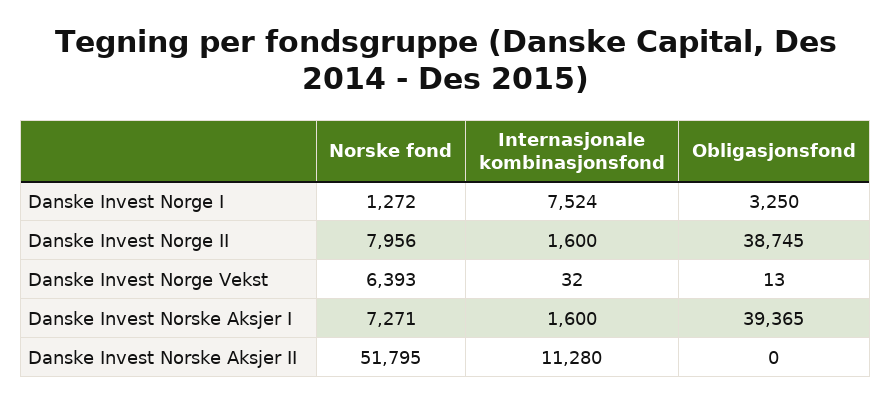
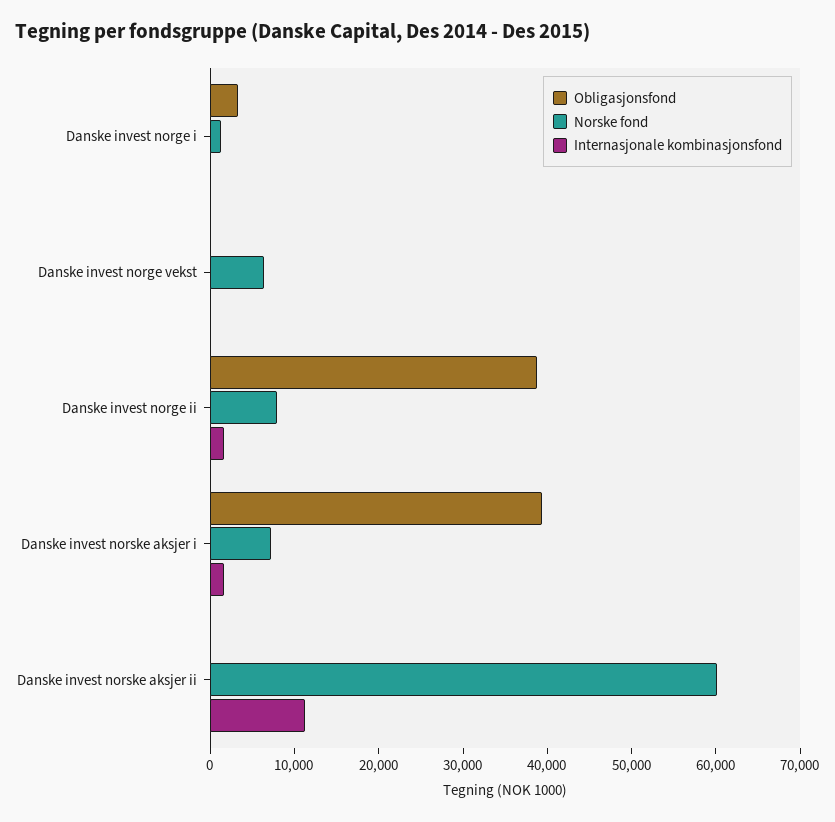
  {
    "Norske fond": {
      "Danske Invest Norge I": 1272,
      "Danske Invest Norge II": 7956,
      "Danske Invest Norge Vekst": 6393,
      "Danske Invest Norske Aksjer I": 7271,
-     "Danske Invest Norske Aksjer II": 51795
+     "Danske Invest Norske Aksjer II": 60000
    },
    "Internasjonale kombinasjonsfond": {
-     "Danske Invest Norge I": 7524,
+     "Danske Invest Norge I": 0,
      "Danske Invest Norge II": 1600,
      "Danske Invest Norge Vekst": 32,
      "Danske Invest Norske Aksjer I": 1600,
      "Danske Invest Norske Aksjer II": 11280
    },
    "Obligasjonsfond": {
      "Danske Invest Norge I": 3250,
      "Danske Invest Norge II": 38745,
      "Danske Invest Norge Vekst": 13,
      "Danske Invest Norske Aksjer I": 39365,
      "Danske Invest Norske Aksjer II": 0
    }
  }

